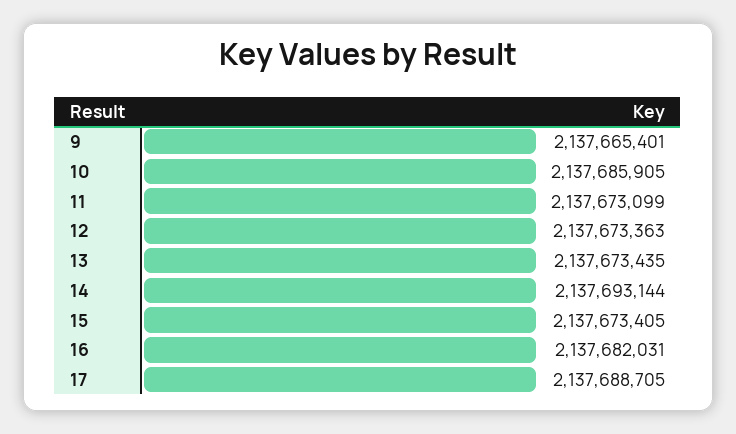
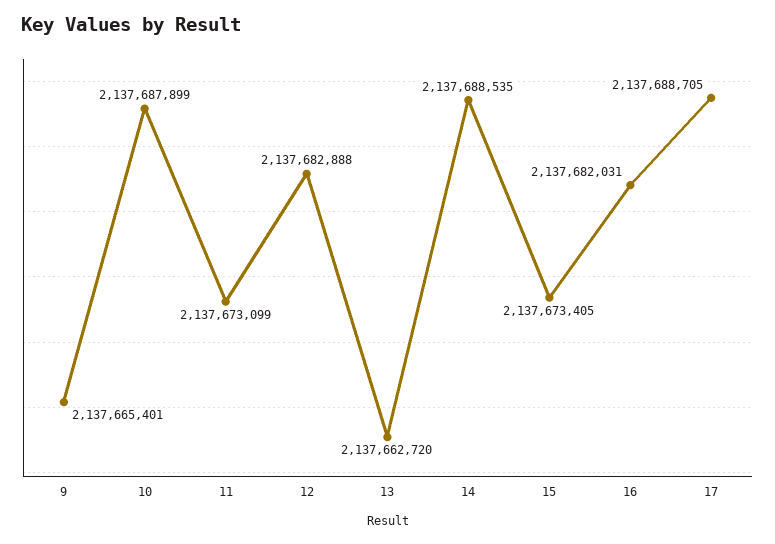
  {
    "9": 2137665401,
-   "10": 2137685905,
+   "10": 2137687899,
    "11": 2137673099,
-   "12": 2137673363,
+   "12": 2137682888,
-   "13": 2137673435,
+   "13": 2137662720,
-   "14": 2137693144,
+   "14": 2137688535,
    "15": 2137673405,
    "16": 2137682031,
    "17": 2137688705
  }

